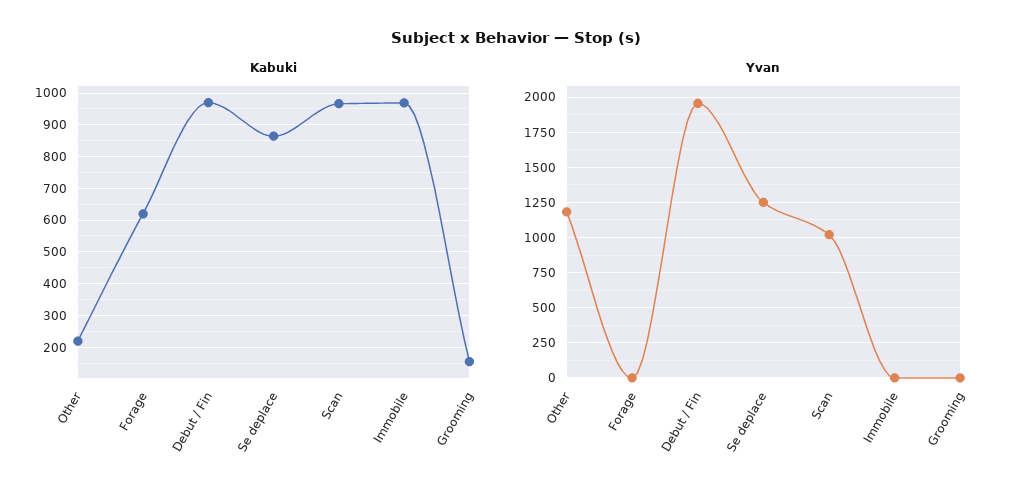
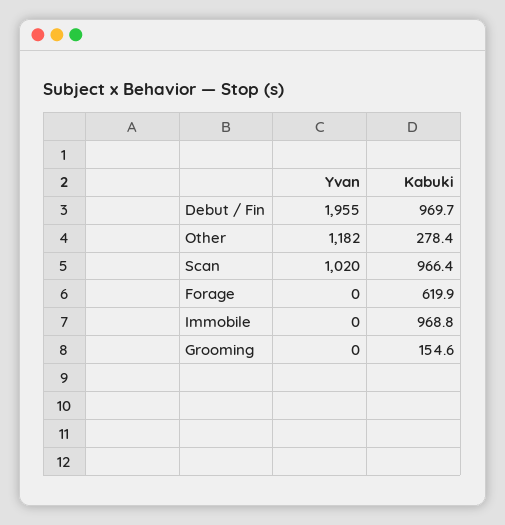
  {
    "Kabuki": {
-     "Other": 220,
+     "Other": 278.4,
      "Forage": 619.9,
      "Debut / Fin": 969.7,
-     "Se deplace": 860,
      "Scan": 966.4,
      "Immobile": 968.8,
      "Grooming": 154.6
    },
    "Yvan": {
      "Other": 1182,
      "Forage": 0,
      "Debut / Fin": 1955,
-     "Se deplace": 1250,
      "Scan": 1020,
      "Immobile": 0,
      "Grooming": 0
    }
  }

